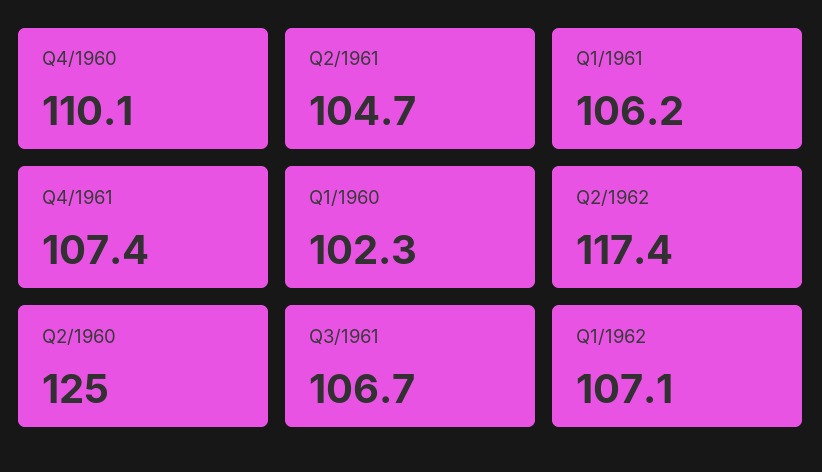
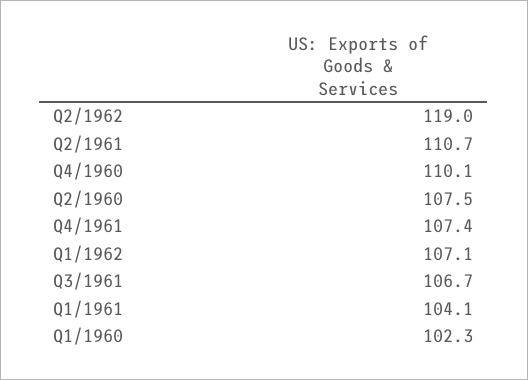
  {
    "Q4/1960": 110.1,
-   "Q2/1961": 104.7,
+   "Q2/1961": 110.7,
-   "Q1/1961": 106.2,
+   "Q1/1961": 104.1,
    "Q4/1961": 107.4,
    "Q1/1960": 102.3,
-   "Q2/1962": 117.4,
+   "Q2/1962": 119,
-   "Q2/1960": 125,
+   "Q2/1960": 107.5,
    "Q3/1961": 106.7,
    "Q1/1962": 107.1
  }

